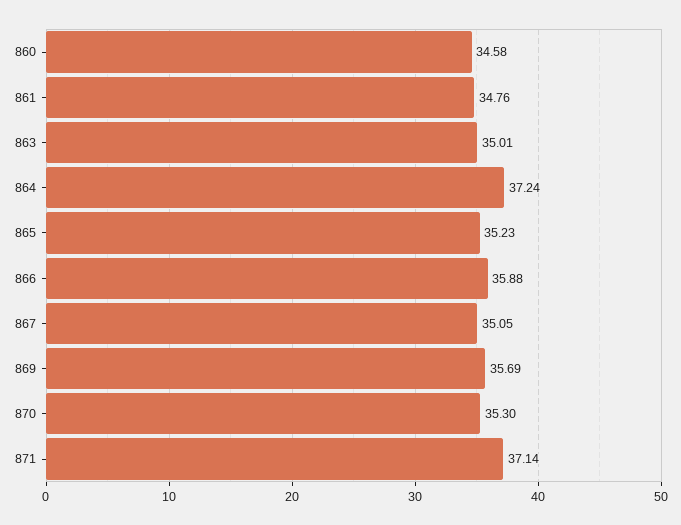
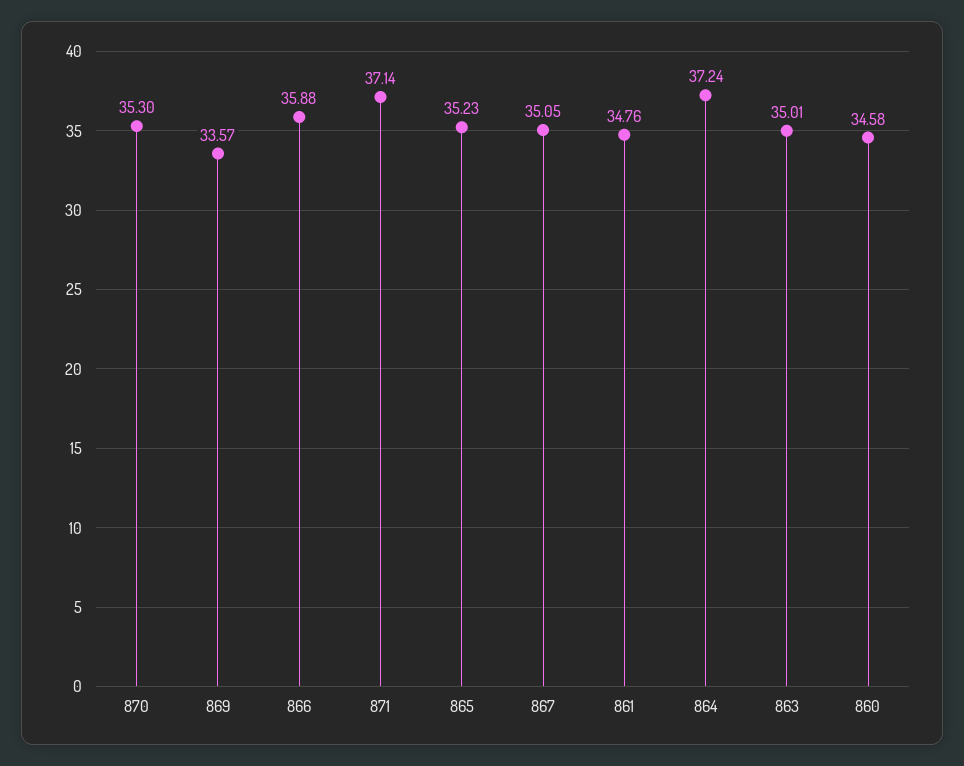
  {
    "860": 34.58,
    "861": 34.76,
    "863": 35.01,
    "864": 37.24,
    "865": 35.23,
    "866": 35.88,
    "867": 35.05,
-   "869": 35.69,
+   "869": 33.57,
    "870": 35.3,
    "871": 37.14
  }

